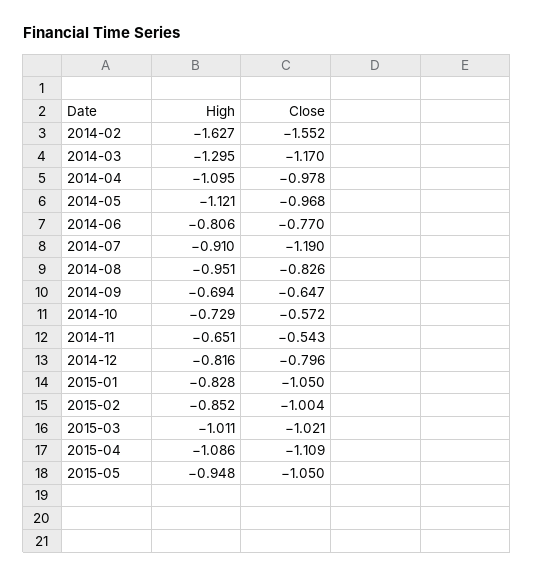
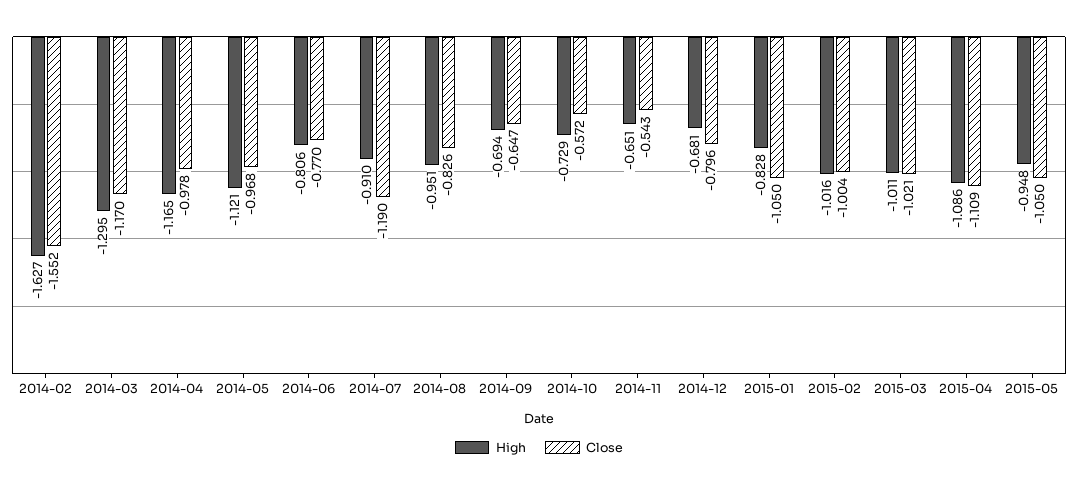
  {
    "High": {
      "2014-02": -1.627,
      "2014-03": -1.295,
-     "2014-04": -1.095,
+     "2014-04": -1.165,
      "2014-05": -1.121,
      "2014-06": -0.806,
      "2014-07": -0.91,
      "2014-08": -0.951,
      "2014-09": -0.694,
      "2014-10": -0.729,
      "2014-11": -0.651,
-     "2014-12": -0.816,
+     "2014-12": -0.681,
      "2015-01": -0.828,
-     "2015-02": -0.852,
+     "2015-02": -1.016,
      "2015-03": -1.011,
      "2015-04": -1.086,
      "2015-05": -0.948
    },
    "Close": {
      "2014-02": -1.552,
      "2014-03": -1.17,
      "2014-04": -0.978,
      "2014-05": -0.968,
      "2014-06": -0.77,
      "2014-07": -1.19,
      "2014-08": -0.826,
      "2014-09": -0.647,
      "2014-10": -0.572,
      "2014-11": -0.543,
      "2014-12": -0.796,
      "2015-01": -1.05,
      "2015-02": -1.004,
      "2015-03": -1.021,
      "2015-04": -1.109,
      "2015-05": -1.05
    }
  }

